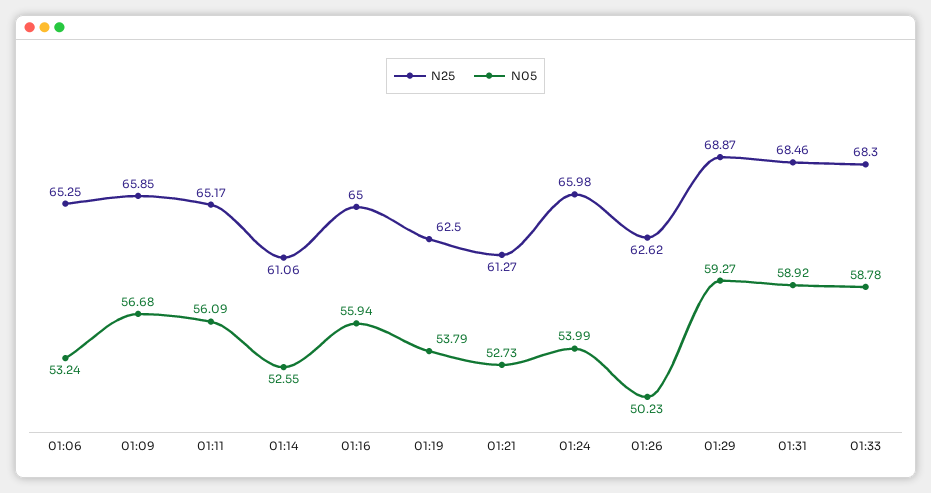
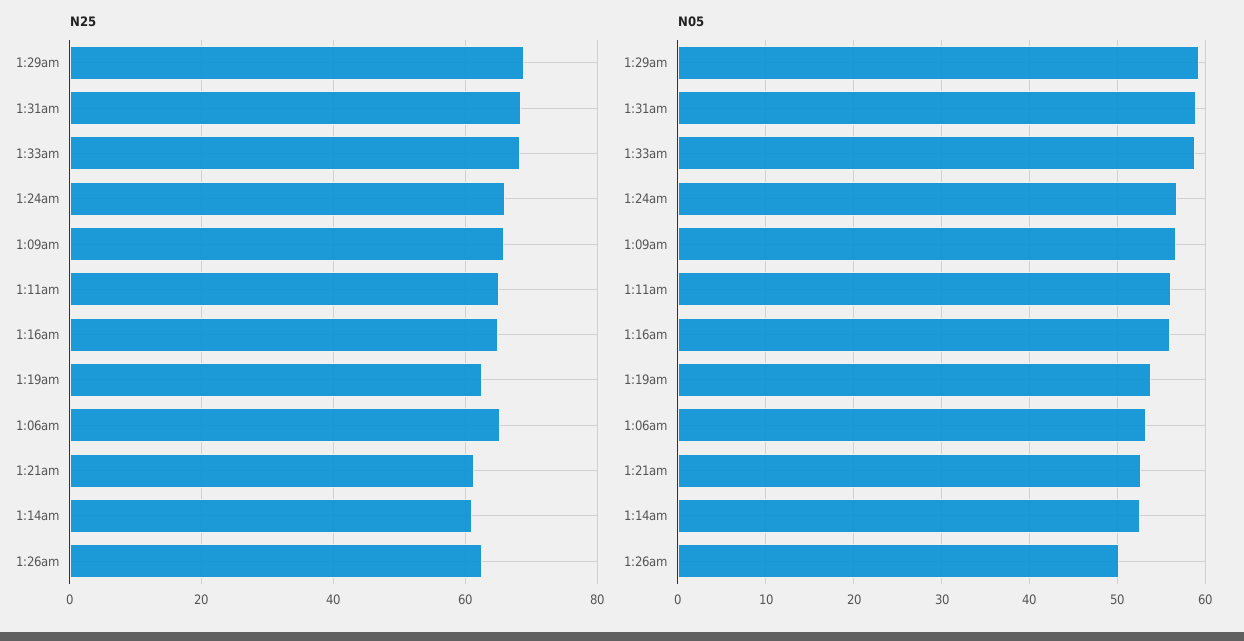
  {
    "N25": {
      "01:06": 65.25,
      "01:09": 65.85,
      "01:11": 65.17,
      "01:14": 61.06,
      "01:16": 65,
      "01:19": 62.5,
      "01:21": 61.27,
      "01:24": 65.98,
      "01:26": 62.62,
      "01:29": 68.87,
      "01:31": 68.46,
      "01:33": 68.3
    },
    "N05": {
      "01:06": 53.24,
      "01:09": 56.68,
      "01:11": 56.09,
      "01:14": 52.55,
      "01:16": 55.94,
      "01:19": 53.79,
      "01:21": 52.73,
-     "01:24": 53.99,
+     "01:24": 57,
      "01:26": 50.23,
      "01:29": 59.27,
      "01:31": 58.92,
      "01:33": 58.78
    }
  }

